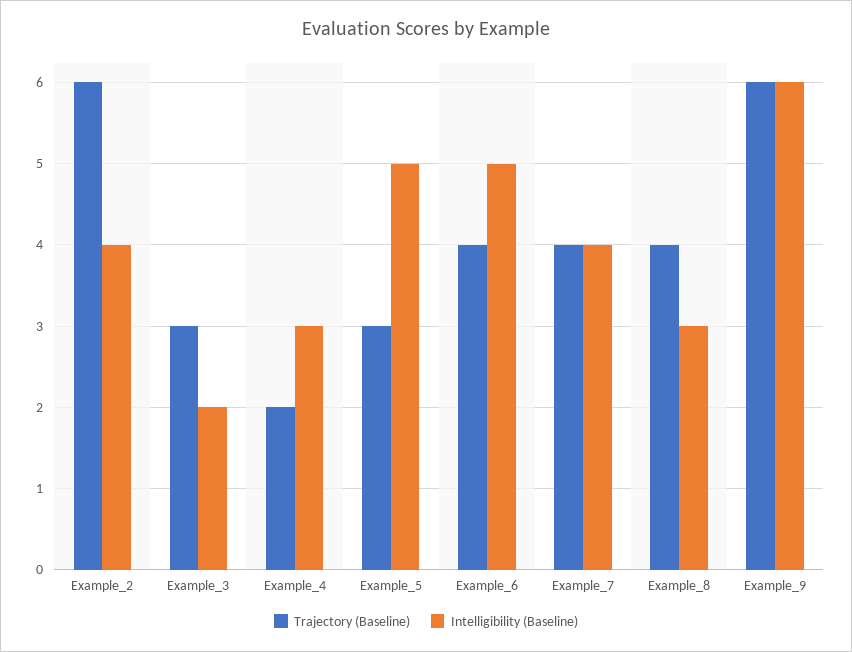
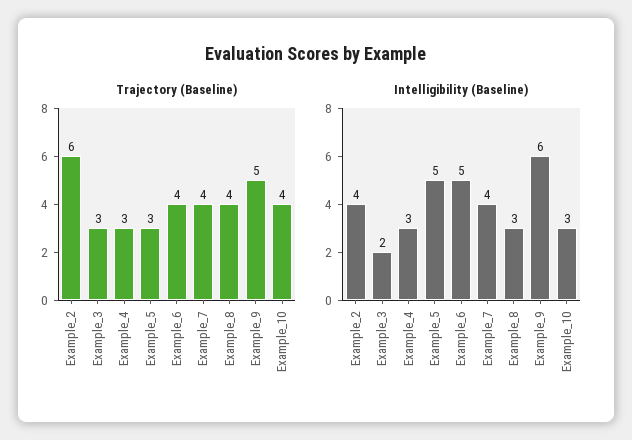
  {
    "Trajectory (Baseline)": {
      "Example_2": 6,
      "Example_3": 3,
-     "Example_4": 2,
+     "Example_4": 3,
      "Example_5": 3,
      "Example_6": 4,
      "Example_7": 4,
      "Example_8": 4,
-     "Example_9": 6
+     "Example_9": 5,
+     "Example_10": 4
    },
    "Intelligibility (Baseline)": {
      "Example_2": 4,
      "Example_3": 2,
      "Example_4": 3,
      "Example_5": 5,
      "Example_6": 5,
      "Example_7": 4,
      "Example_8": 3,
-     "Example_9": 6
+     "Example_9": 6,
+     "Example_10": 3
    }
  }

